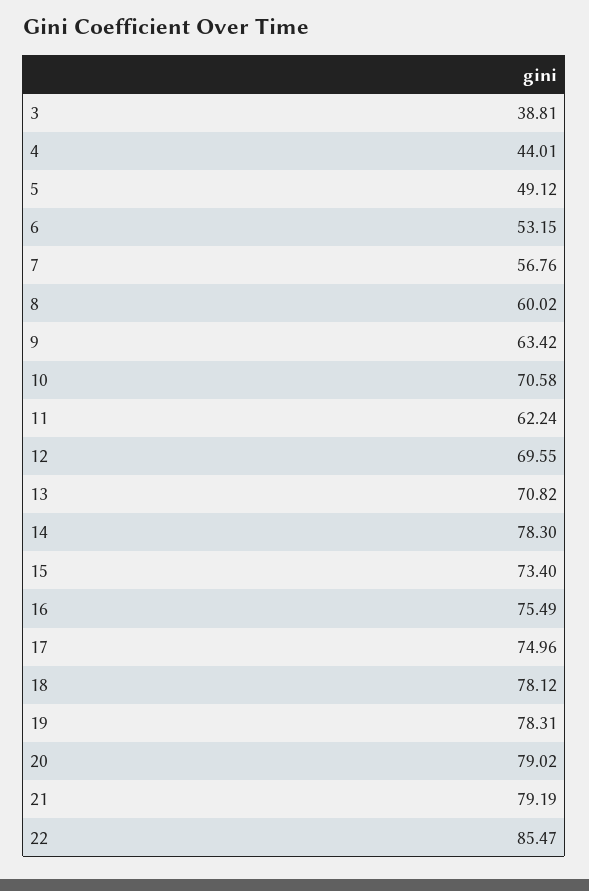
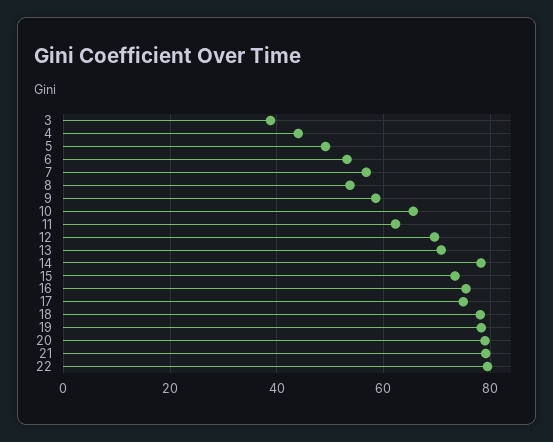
  {
    "3": 38.81,
    "4": 44.01,
    "5": 49.12,
    "6": 53.15,
    "7": 56.76,
-   "8": 60.02,
+   "8": 54,
-   "9": 63.42,
+   "9": 58,
-   "10": 70.58,
+   "10": 66,
    "11": 62.24,
    "12": 69.55,
    "13": 70.82,
    "14": 78.3,
    "15": 73.4,
    "16": 75.49,
    "17": 74.96,
    "18": 78.12,
    "19": 78.31,
    "20": 79.02,
    "21": 79.19,
-   "22": 85.47
+   "22": 80
  }

